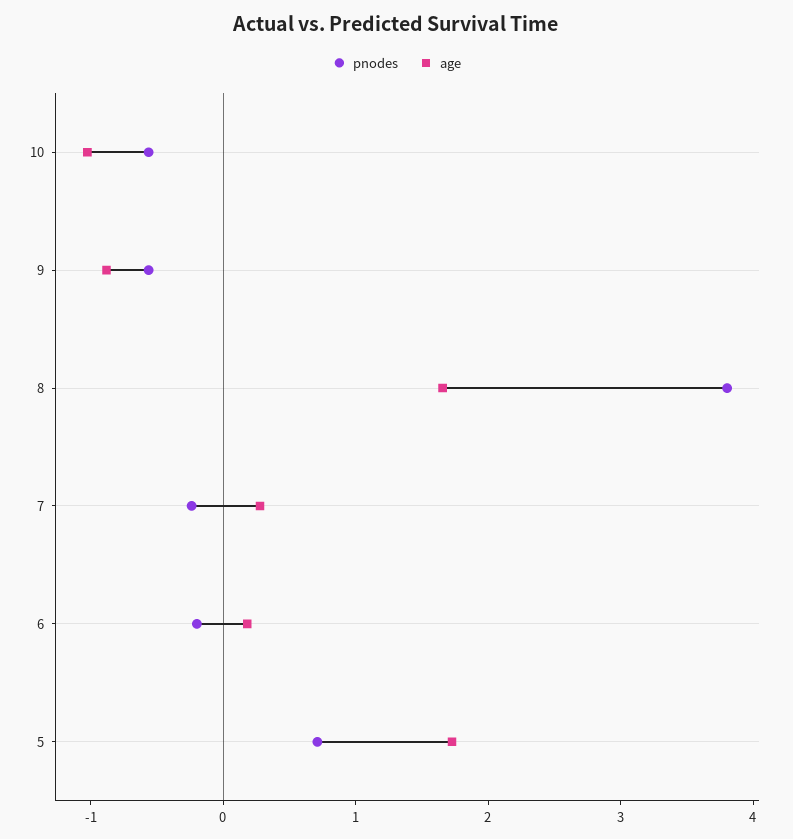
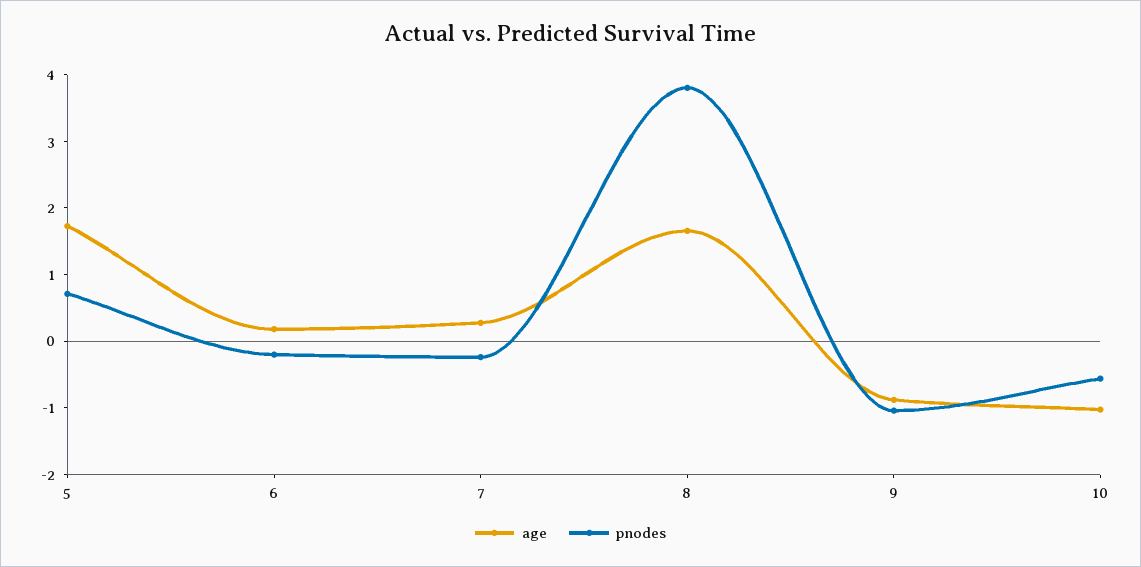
  {
    "pnodes": {
      "10": -0.6,
-     "9": -0.6,
+     "9": -1,
      "8": 3.8,
      "7": -0.2,
      "6": -0.2,
      "5": 0.8
    },
    "age": {
      "10": -1,
      "9": -0.8,
      "8": 1.6,
      "7": 0.2,
      "6": 0.2,
      "5": 1.8
    }
  }

